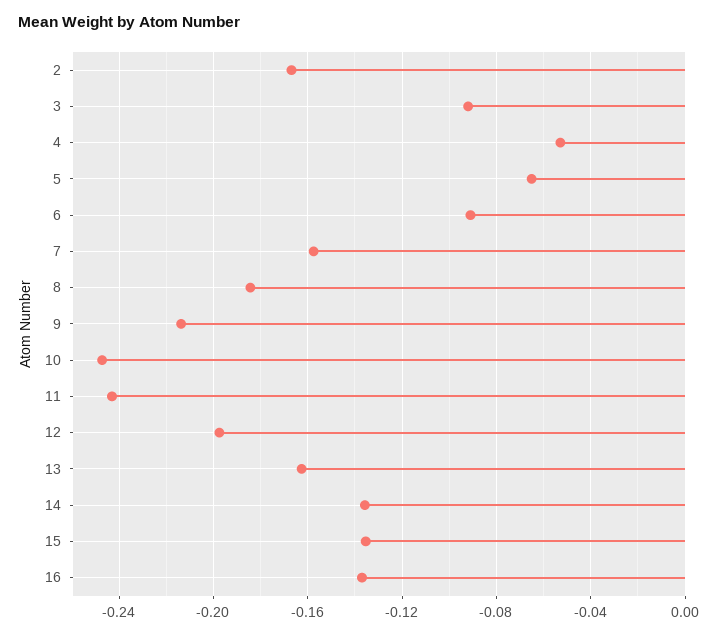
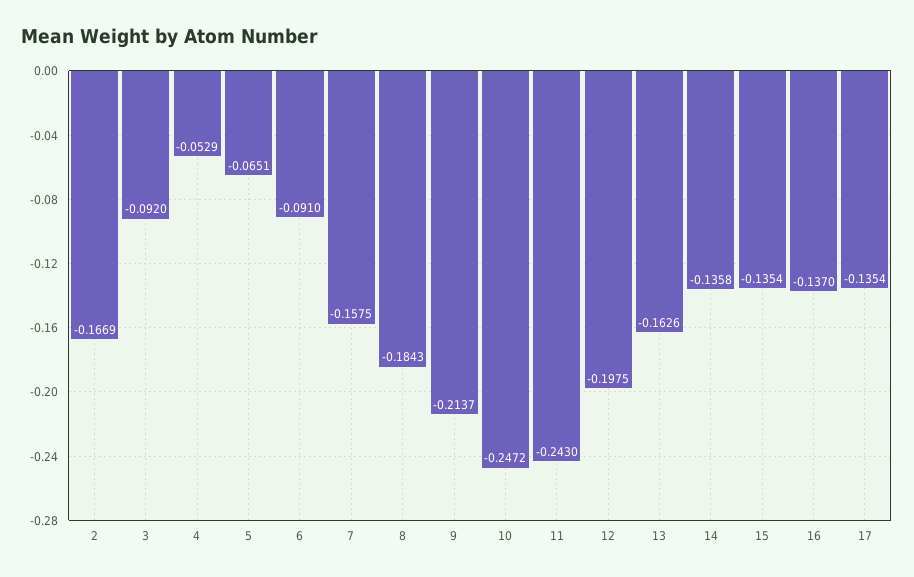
  {
    "2": -0.1669,
    "3": -0.092,
    "4": -0.0529,
    "5": -0.0651,
    "6": -0.091,
    "7": -0.1575,
    "8": -0.1843,
    "9": -0.2137,
    "10": -0.2472,
    "11": -0.243,
    "12": -0.1975,
    "13": -0.1626,
    "14": -0.1358,
    "15": -0.1354,
-   "16": -0.137
+   "16": -0.137,
+   "17": -0.1354
  }

